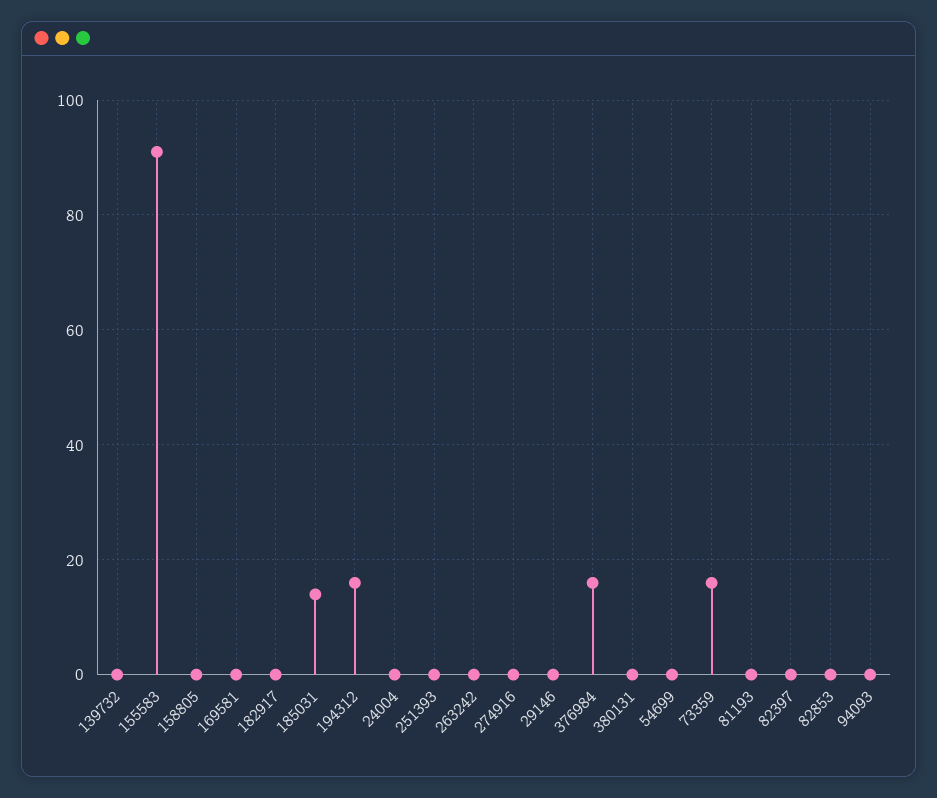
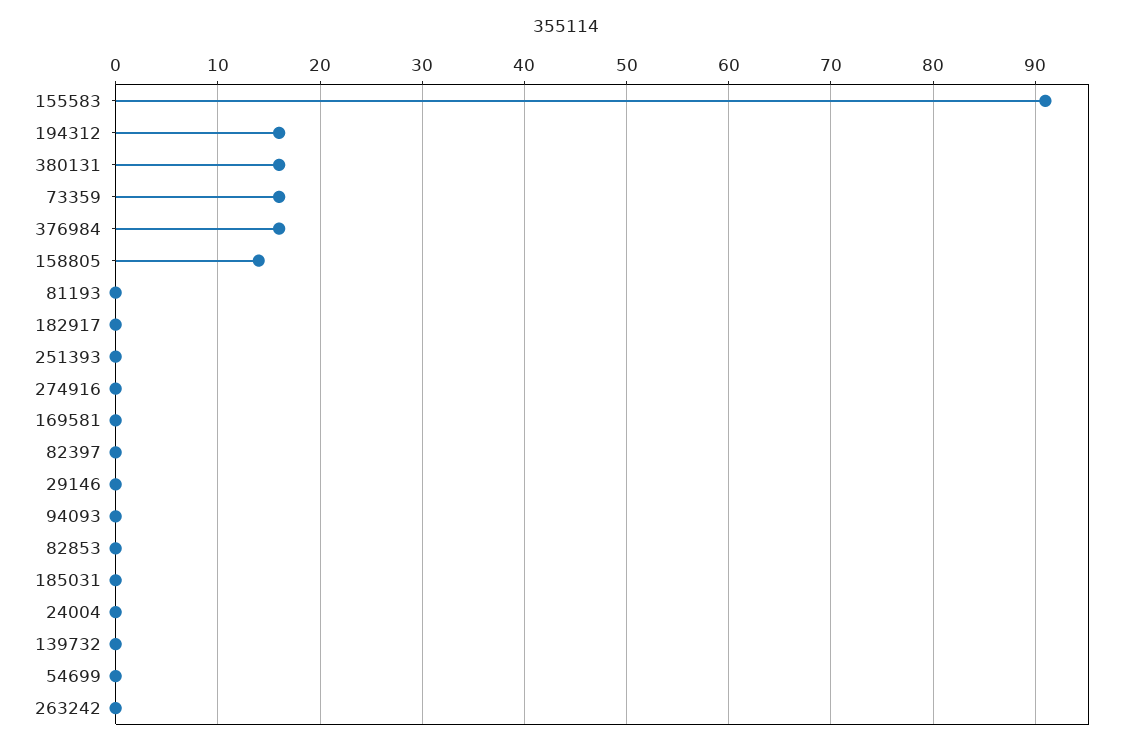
  {
    "139732": 0,
    "155583": 91,
-   "158805": 0,
+   "158805": 14,
    "169581": 0,
    "182917": 0,
-   "185031": 15,
+   "185031": 0,
    "194312": 16,
    "24004": 0,
    "251393": 0,
    "263242": 0,
    "274916": 0,
    "29146": 0,
    "376984": 16,
-   "380131": 0,
+   "380131": 16,
    "54699": 0,
    "73359": 16,
    "81193": 0,
    "82397": 0,
    "82853": 0,
    "94093": 0
  }

